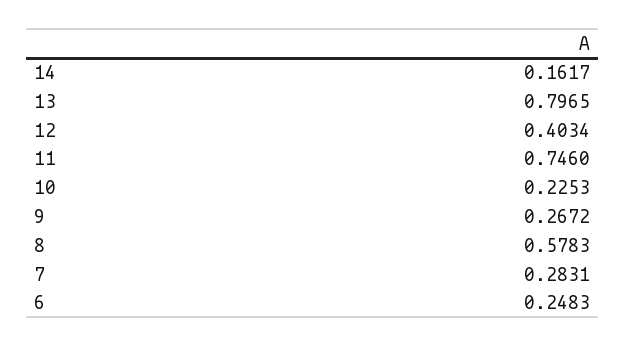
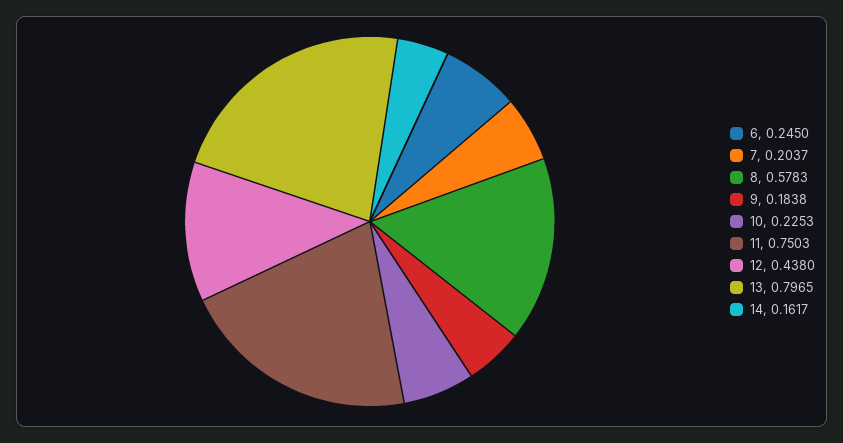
  {
    "14": 0.1617,
    "13": 0.7965,
-   "12": 0.4034,
+   "12": 0.438,
-   "11": 0.746,
+   "11": 0.7503,
    "10": 0.2253,
-   "9": 0.2672,
+   "9": 0.1838,
    "8": 0.5783,
-   "7": 0.2831,
+   "7": 0.2037,
-   "6": 0.2483
+   "6": 0.245
  }

